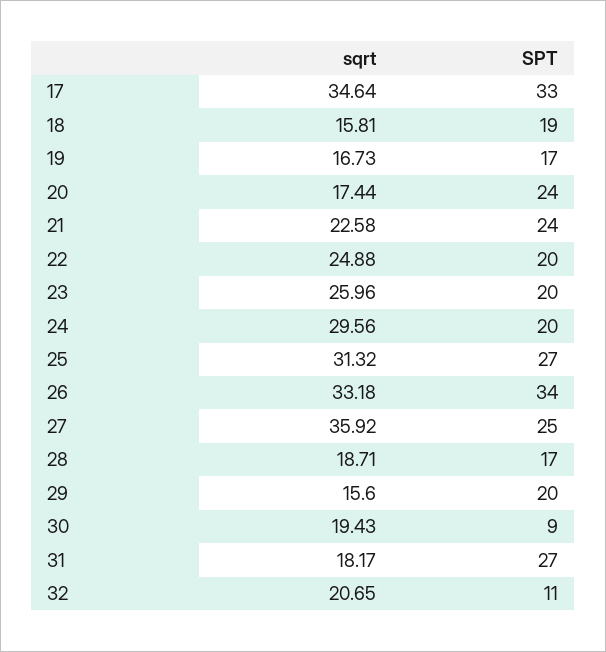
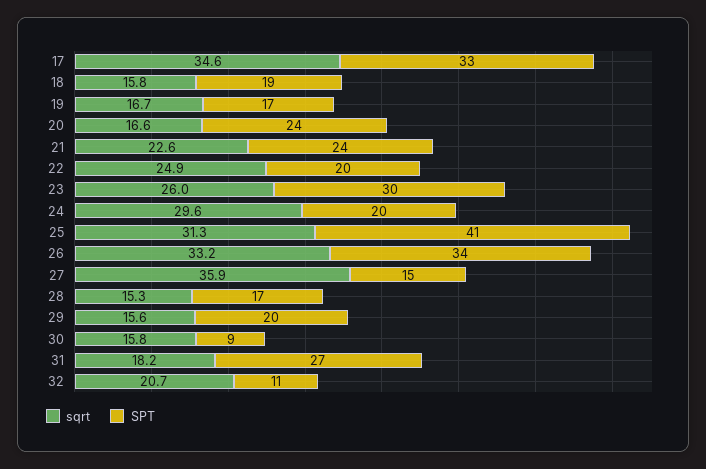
  {
    "sqrt": {
      "17": 34.64,
      "18": 15.81,
      "19": 16.73,
-     "20": 17.44,
+     "20": 16.6,
      "21": 22.58,
      "22": 24.88,
      "23": 25.96,
      "24": 29.56,
      "25": 31.32,
      "26": 33.18,
      "27": 35.92,
-     "28": 18.71,
+     "28": 15.3,
      "29": 15.6,
-     "30": 19.43,
+     "30": 15.8,
      "31": 18.17,
      "32": 20.65
    },
    "SPT": {
      "17": 33,
      "18": 19,
      "19": 17,
      "20": 24,
      "21": 24,
      "22": 20,
-     "23": 20,
+     "23": 30,
      "24": 20,
-     "25": 27,
+     "25": 41,
      "26": 34,
-     "27": 25,
+     "27": 15,
      "28": 17,
      "29": 20,
      "30": 9,
      "31": 27,
      "32": 11
    }
  }

